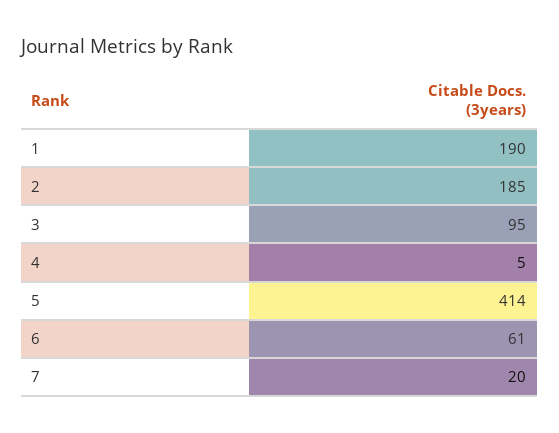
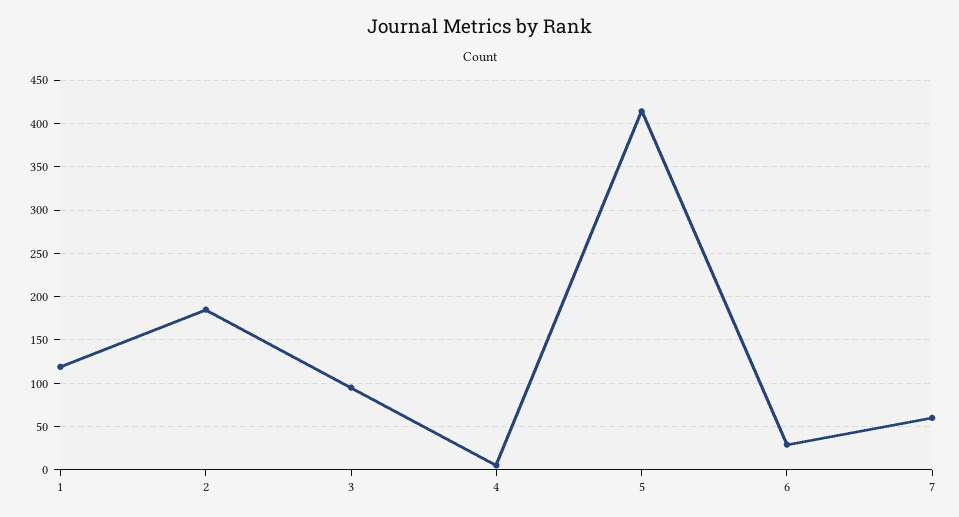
  {
-   "1": 190,
+   "1": 120,
    "2": 185,
    "3": 95,
    "4": 5,
    "5": 414,
-   "6": 61,
+   "6": 30,
-   "7": 20
+   "7": 60
  }

